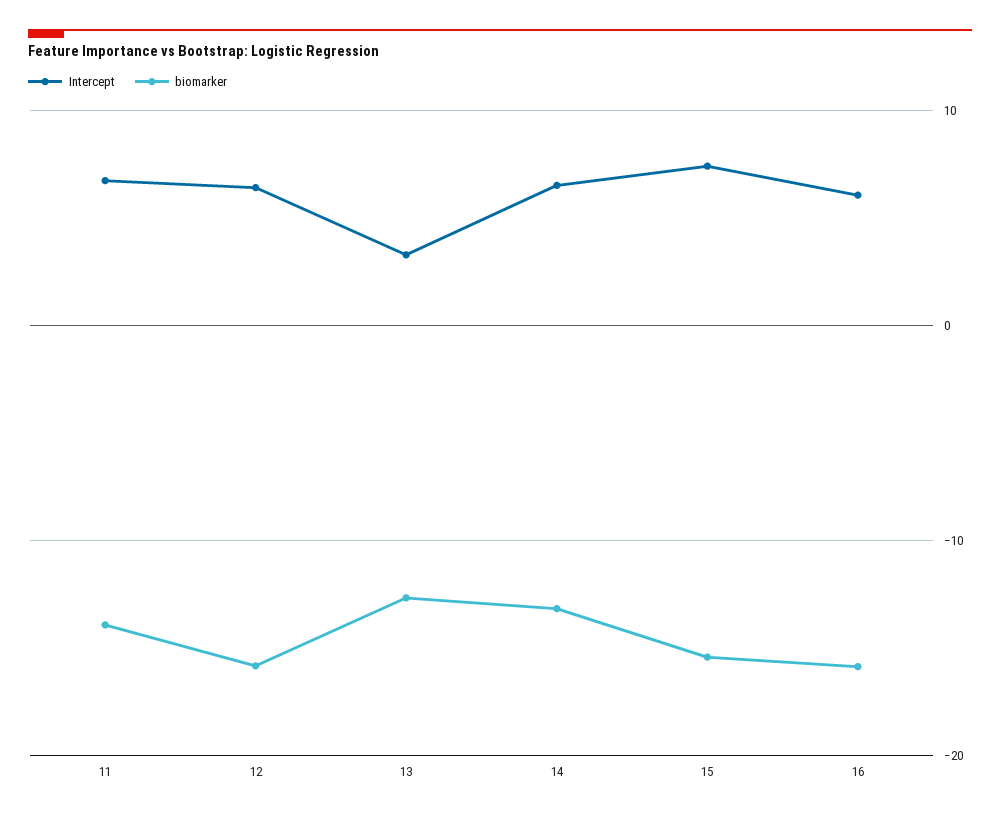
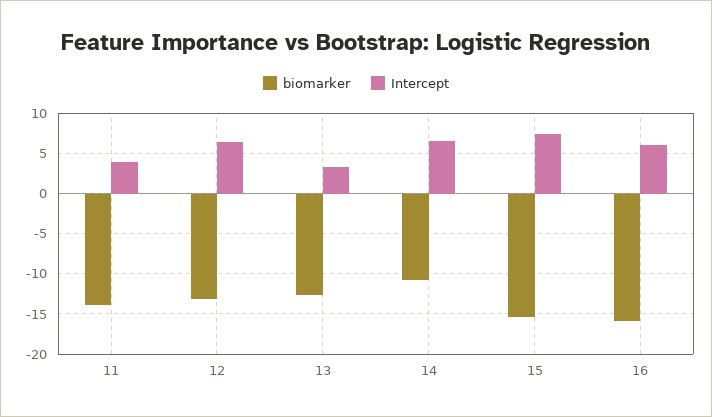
  {
    "Intercept": {
-     "11": 7,
+     "11": 4,
      "12": 6,
      "13": 3,
      "14": 7,
      "15": 7,
      "16": 6
    },
    "biomarker": {
      "11": -14,
-     "12": -16,
+     "12": -13,
      "13": -13,
-     "14": -13,
+     "14": -11,
      "15": -15,
      "16": -16
    }
  }

